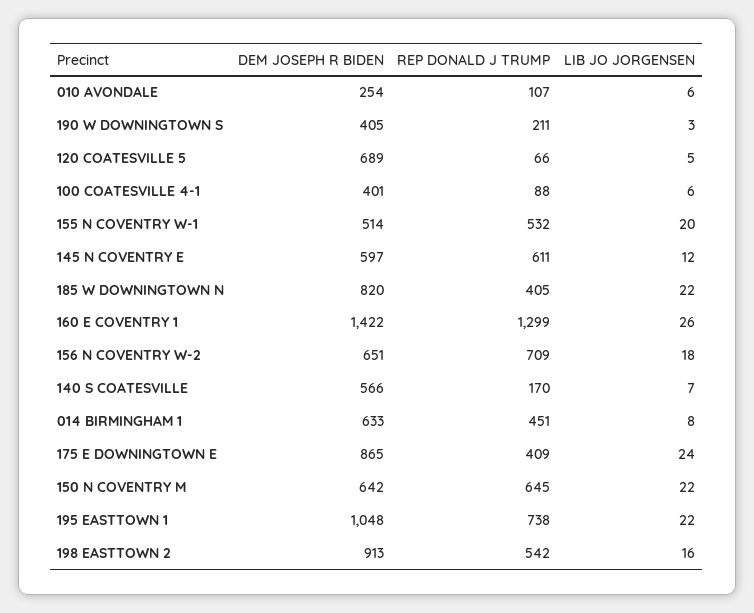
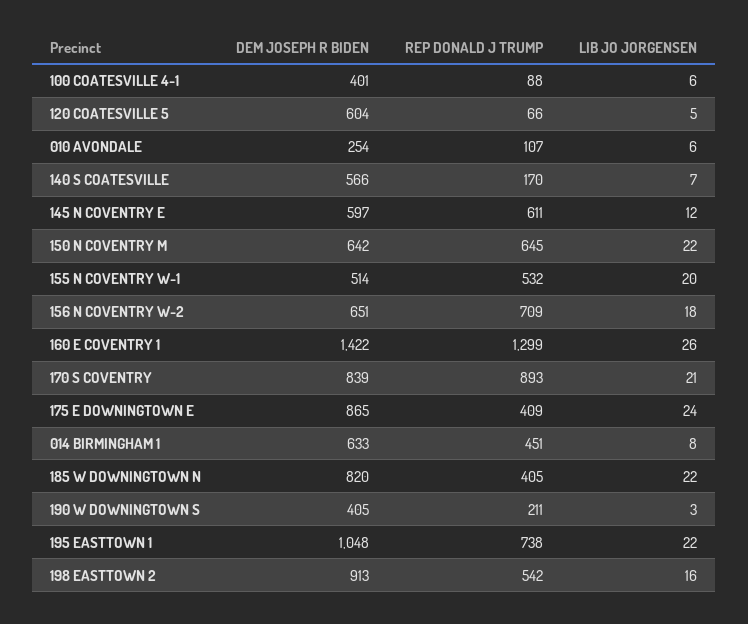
  {
    "DEM JOSEPH R BIDEN": {
      "010 AVONDALE": 254,
      "190 W DOWNINGTOWN S": 405,
-     "120 COATESVILLE 5": 689,
+     "120 COATESVILLE 5": 604,
      "100 COATESVILLE 4-1": 401,
      "155 N COVENTRY W-1": 514,
      "145 N COVENTRY E": 597,
      "185 W DOWNINGTOWN N": 820,
      "160 E COVENTRY 1": 1422,
      "156 N COVENTRY W-2": 651,
      "140 S COATESVILLE": 566,
      "014 BIRMINGHAM 1": 633,
      "175 E DOWNINGTOWN E": 865,
      "150 N COVENTRY M": 642,
      "195 EASTTOWN 1": 1048,
-     "198 EASTTOWN 2": 913
+     "198 EASTTOWN 2": 913,
+     "170 S COVENTRY": 839
    },
    "REP DONALD J TRUMP": {
      "010 AVONDALE": 107,
      "190 W DOWNINGTOWN S": 211,
      "120 COATESVILLE 5": 66,
      "100 COATESVILLE 4-1": 88,
      "155 N COVENTRY W-1": 532,
      "145 N COVENTRY E": 611,
      "185 W DOWNINGTOWN N": 405,
      "160 E COVENTRY 1": 1299,
      "156 N COVENTRY W-2": 709,
      "140 S COATESVILLE": 170,
      "014 BIRMINGHAM 1": 451,
      "175 E DOWNINGTOWN E": 409,
      "150 N COVENTRY M": 645,
      "195 EASTTOWN 1": 738,
-     "198 EASTTOWN 2": 542
+     "198 EASTTOWN 2": 542,
+     "170 S COVENTRY": 893
    },
    "LIB JO JORGENSEN": {
      "010 AVONDALE": 6,
      "190 W DOWNINGTOWN S": 3,
      "120 COATESVILLE 5": 5,
      "100 COATESVILLE 4-1": 6,
      "155 N COVENTRY W-1": 20,
      "145 N COVENTRY E": 12,
      "185 W DOWNINGTOWN N": 22,
      "160 E COVENTRY 1": 26,
      "156 N COVENTRY W-2": 18,
      "140 S COATESVILLE": 7,
      "014 BIRMINGHAM 1": 8,
      "175 E DOWNINGTOWN E": 24,
      "150 N COVENTRY M": 22,
      "195 EASTTOWN 1": 22,
-     "198 EASTTOWN 2": 16
+     "198 EASTTOWN 2": 16,
+     "170 S COVENTRY": 21
    }
  }

